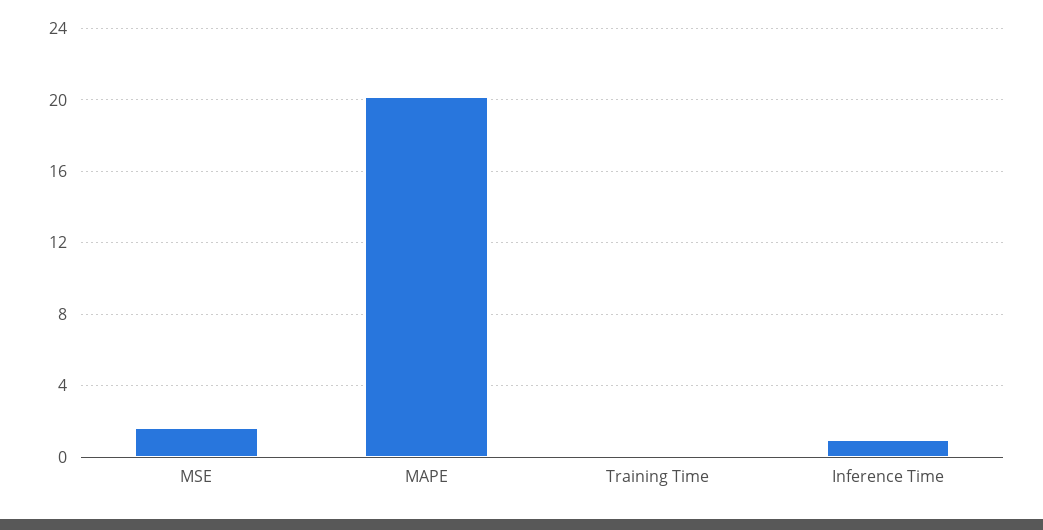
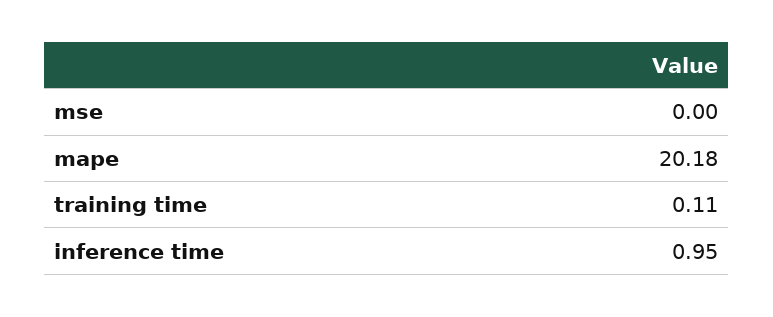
  {
-   "MSE": 1.5,
+   "MSE": 0,
    "MAPE": 20.18,
    "Training Time": 0.11,
    "Inference Time": 0.95
  }

